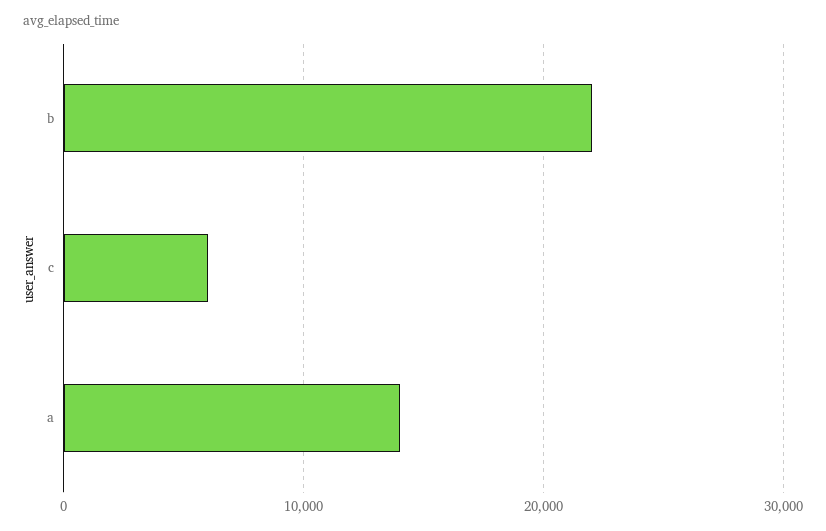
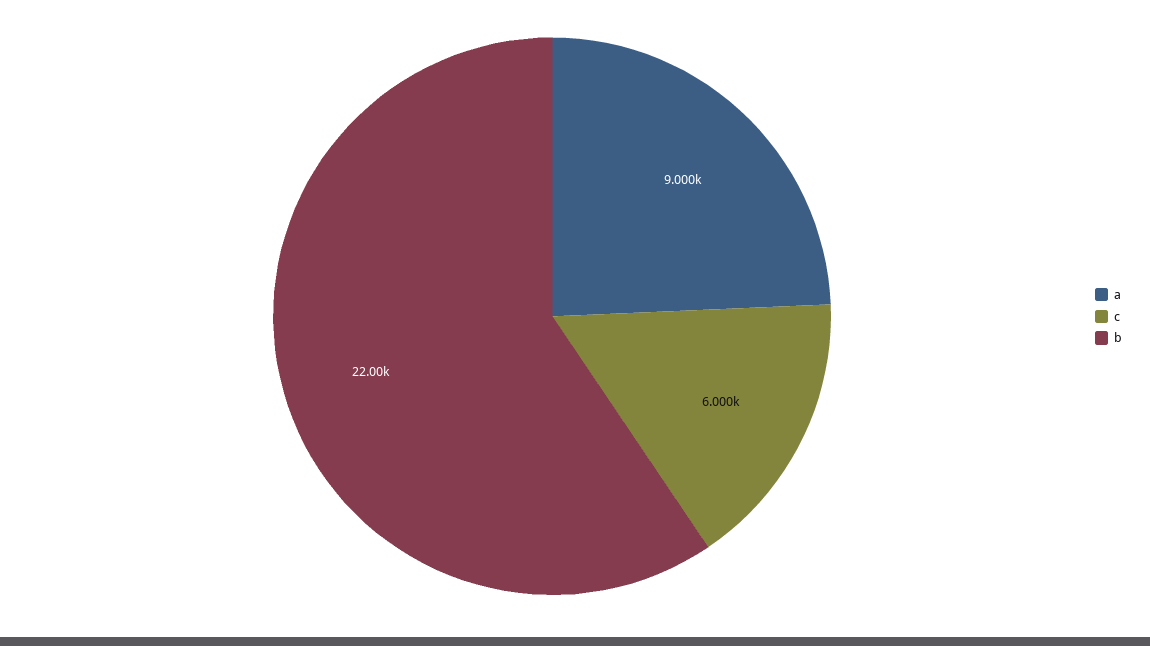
  {
    "b": 22000,
    "c": 6000,
-   "a": 14000
+   "a": 9000
  }

